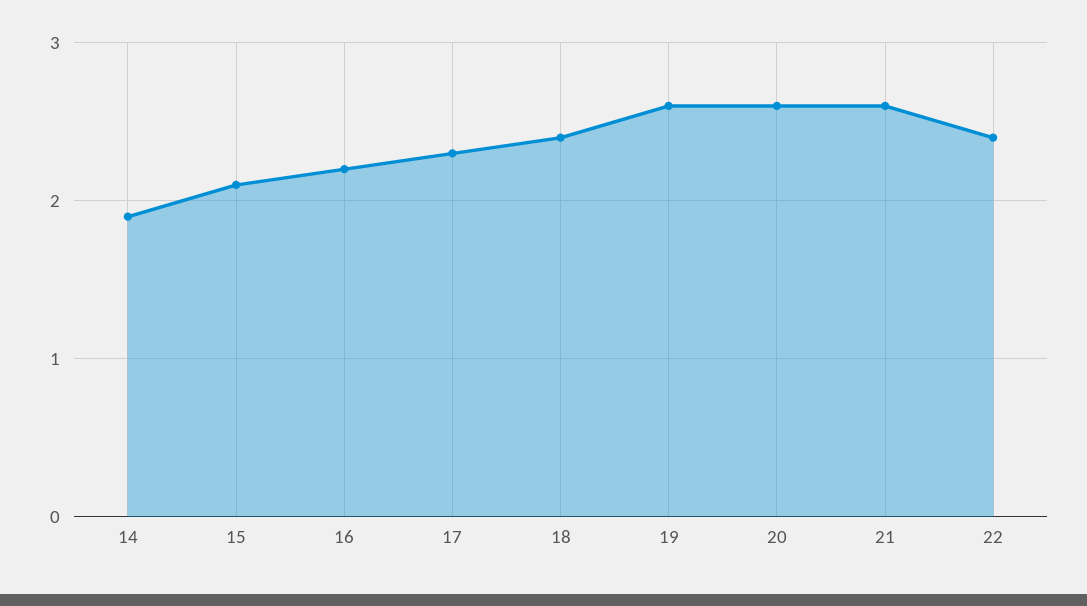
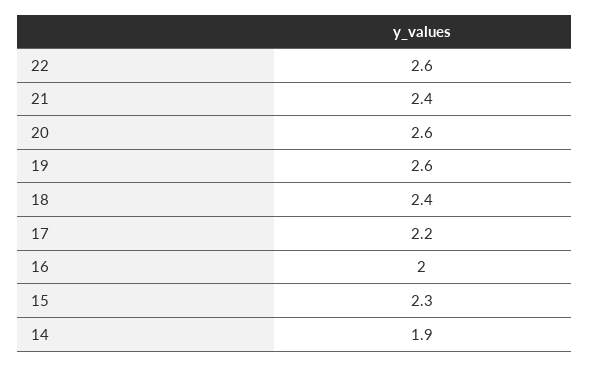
  {
    "14": 1.9,
-   "15": 2.1,
+   "15": 2.3,
-   "16": 2.2,
+   "16": 2,
-   "17": 2.3,
+   "17": 2.2,
    "18": 2.4,
    "19": 2.6,
    "20": 2.6,
-   "21": 2.6,
+   "21": 2.4,
-   "22": 2.4
+   "22": 2.6
  }

